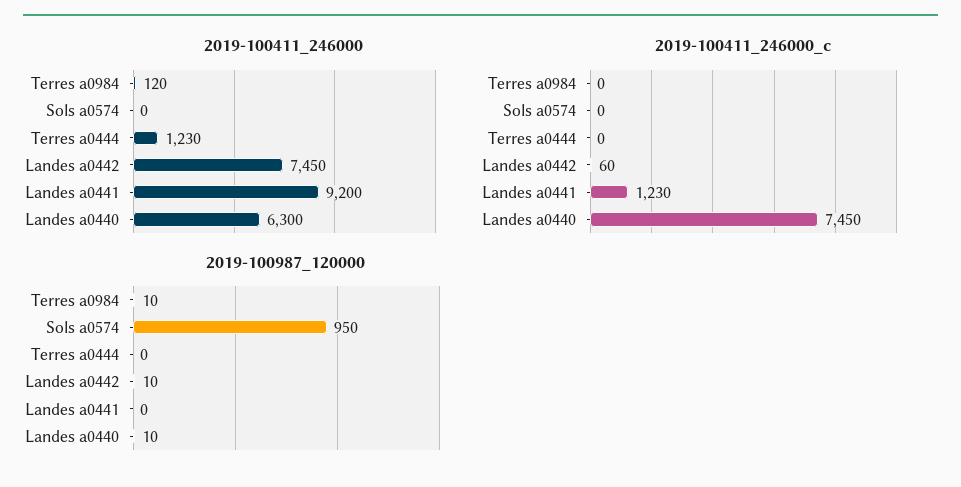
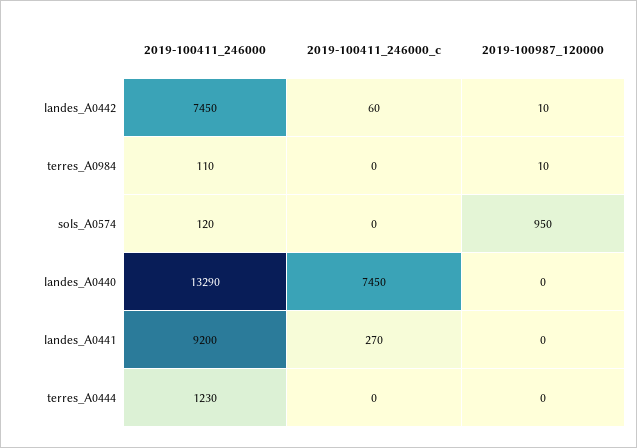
  {
    "2019-100411_246000": {
-     "Terres a0984": 120,
+     "Terres a0984": 110,
-     "Sols a0574": 0,
+     "Sols a0574": 120,
      "Terres a0444": 1230,
      "Landes a0442": 7450,
      "Landes a0441": 9200,
-     "Landes a0440": 6300
+     "Landes a0440": 13290
    },
    "2019-100411_246000_c": {
      "Terres a0984": 0,
      "Sols a0574": 0,
      "Terres a0444": 0,
      "Landes a0442": 60,
-     "Landes a0441": 1230,
+     "Landes a0441": 270,
      "Landes a0440": 7450
    },
    "2019-100987_120000": {
      "Terres a0984": 10,
      "Sols a0574": 950,
      "Terres a0444": 0,
      "Landes a0442": 10,
      "Landes a0441": 0,
-     "Landes a0440": 10
+     "Landes a0440": 0
    }
  }

